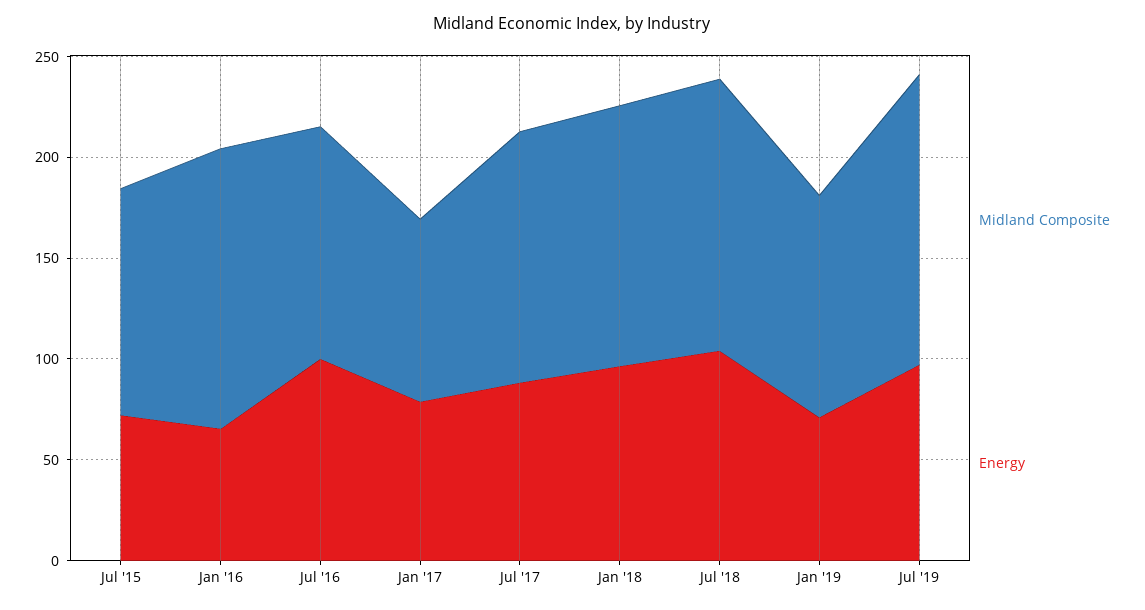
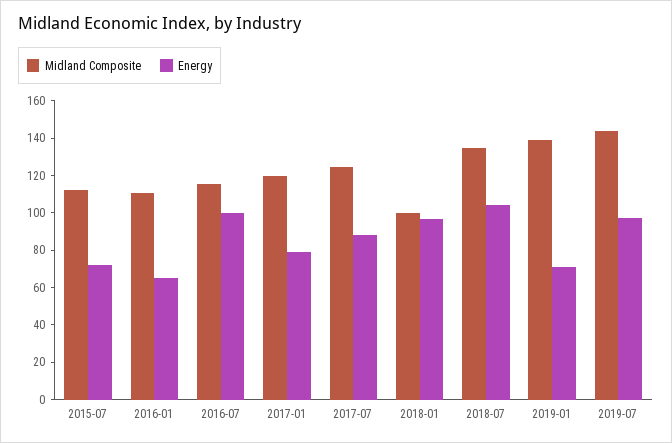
  {
    "Midland Composite": {
      "Jul '15": 110,
-     "Jan '16": 140,
+     "Jan '16": 110,
      "Jul '16": 115,
-     "Jan '17": 90,
+     "Jan '17": 120,
      "Jul '17": 125,
-     "Jan '18": 130,
+     "Jan '18": 100,
      "Jul '18": 135,
-     "Jan '19": 110,
+     "Jan '19": 140,
      "Jul '19": 145
    },
    "Energy": {
      "Jul '15": 70,
      "Jan '16": 65,
      "Jul '16": 100,
      "Jan '17": 80,
      "Jul '17": 90,
      "Jan '18": 95,
      "Jul '18": 105,
      "Jan '19": 70,
      "Jul '19": 95
    }
  }

